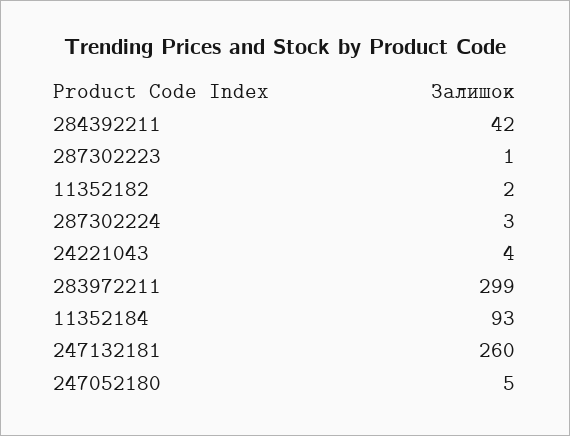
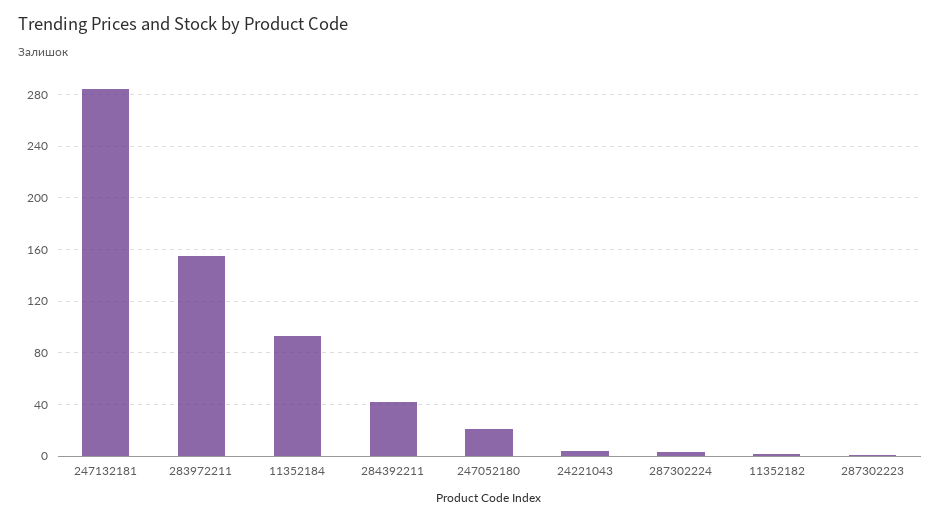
  {
    "284392211": 42,
    "287302223": 1,
    "11352182": 2,
    "287302224": 3,
    "24221043": 4,
-   "283972211": 299,
+   "283972211": 155,
    "11352184": 93,
-   "247132181": 260,
+   "247132181": 285,
-   "247052180": 5
+   "247052180": 20
  }

